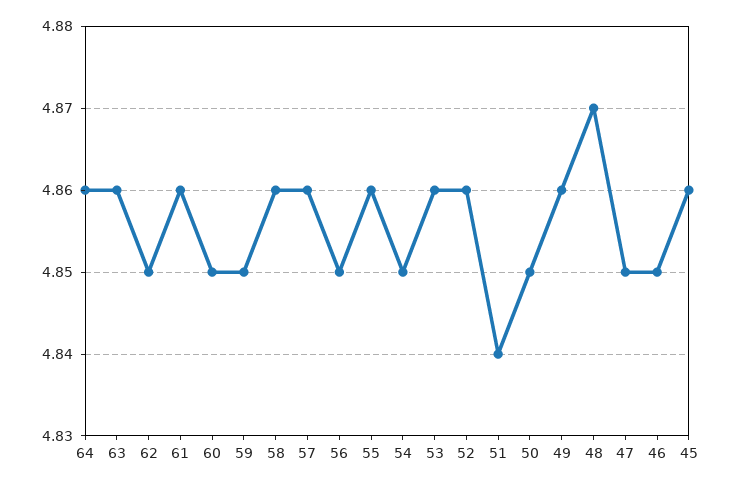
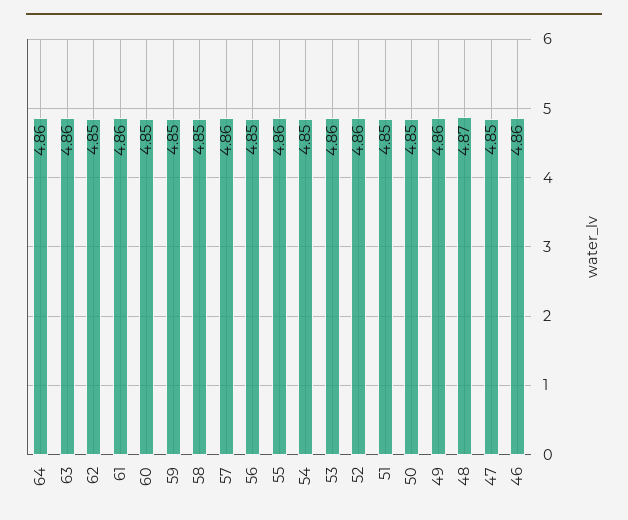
  {
    "64": 4.86,
    "63": 4.86,
    "62": 4.85,
    "61": 4.86,
    "60": 4.85,
    "59": 4.85,
-   "58": 4.86,
+   "58": 4.85,
    "57": 4.86,
    "56": 4.85,
    "55": 4.86,
    "54": 4.85,
    "53": 4.86,
    "52": 4.86,
-   "51": 4.84,
+   "51": 4.85,
    "50": 4.85,
    "49": 4.86,
    "48": 4.87,
    "47": 4.85,
-   "46": 4.85,
+   "46": 4.86
-   "45": 4.86
  }

